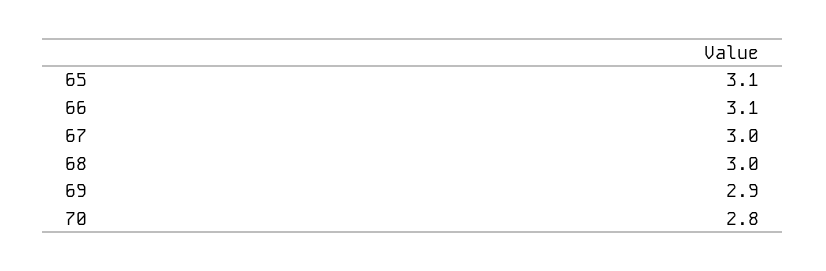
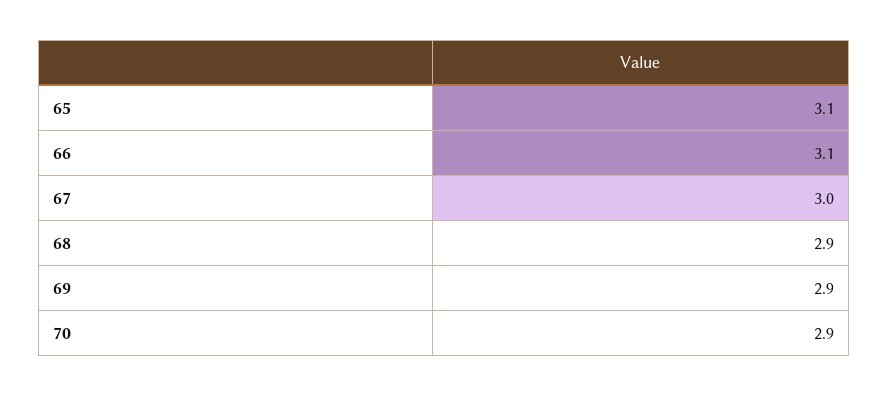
  {
    "65": 3.1,
    "66": 3.1,
    "67": 3,
-   "68": 3,
+   "68": 2.9,
    "69": 2.9,
-   "70": 2.8
+   "70": 2.9
  }

